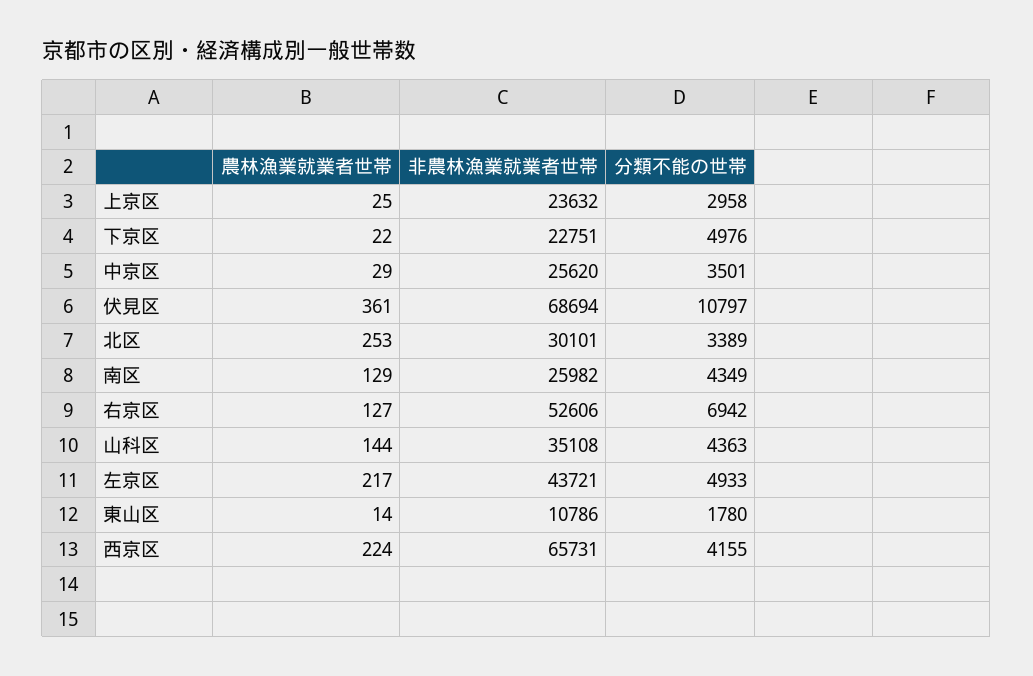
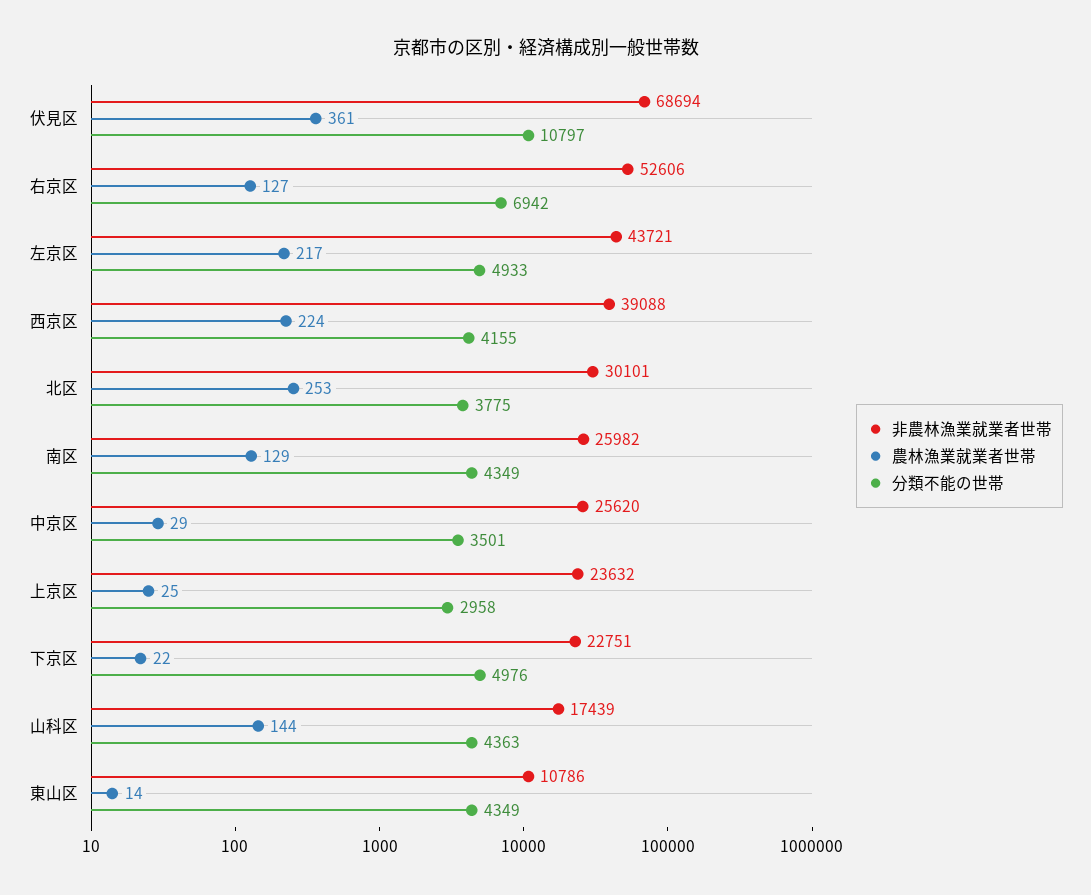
  {
    "農林漁業就業者世帯": {
      "上京区": 25,
      "下京区": 22,
      "中京区": 29,
      "伏見区": 361,
      "北区": 253,
      "南区": 129,
      "右京区": 127,
      "山科区": 144,
      "左京区": 217,
      "東山区": 14,
      "西京区": 224
    },
    "非農林漁業就業者世帯": {
      "上京区": 23632,
      "下京区": 22751,
      "中京区": 25620,
      "伏見区": 68694,
      "北区": 30101,
      "南区": 25982,
      "右京区": 52606,
-     "山科区": 35108,
+     "山科区": 17439,
      "左京区": 43721,
      "東山区": 10786,
-     "西京区": 65731
+     "西京区": 39088
    },
    "分類不能の世帯": {
      "上京区": 2958,
      "下京区": 4976,
      "中京区": 3501,
      "伏見区": 10797,
-     "北区": 3389,
+     "北区": 3775,
      "南区": 4349,
      "右京区": 6942,
      "山科区": 4363,
      "左京区": 4933,
-     "東山区": 1780,
+     "東山区": 4349,
      "西京区": 4155
    }
  }

